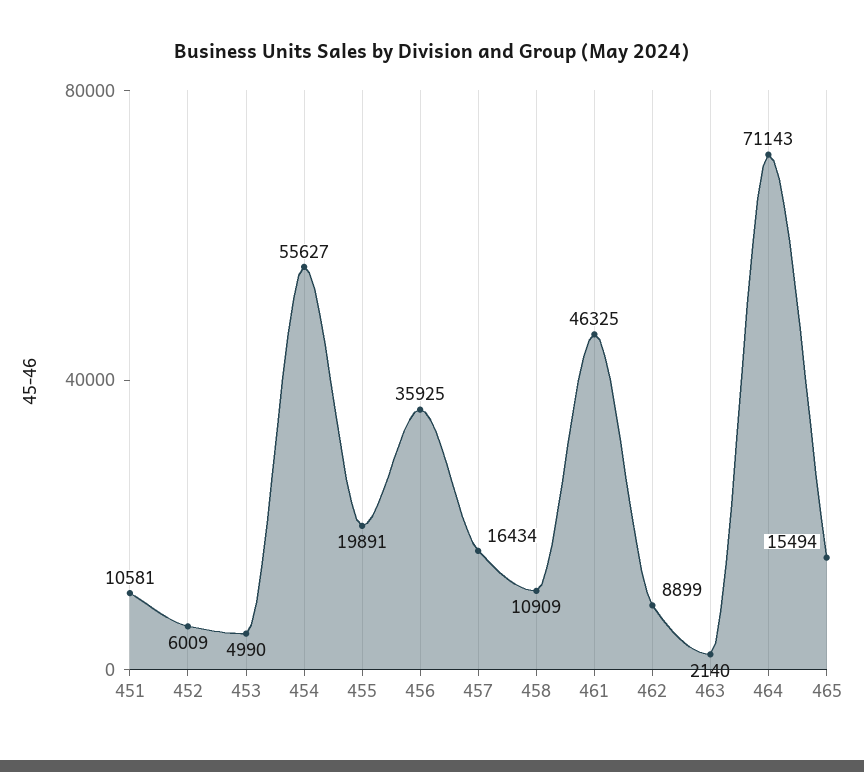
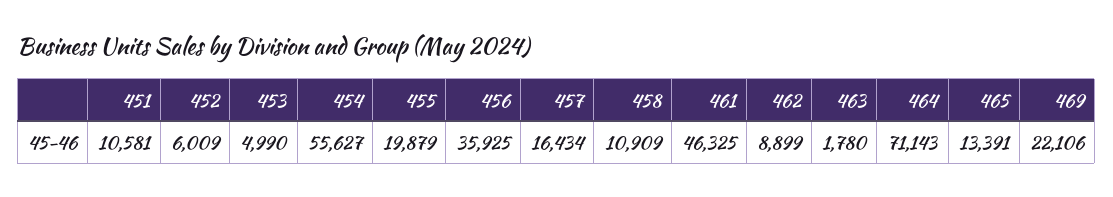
  {
    "451": 10581,
    "452": 6009,
    "453": 4990,
    "454": 55627,
-   "455": 19891,
+   "455": 19879,
    "456": 35925,
    "457": 16434,
    "458": 10909,
    "461": 46325,
    "462": 8899,
-   "463": 2140,
+   "463": 1780,
    "464": 71143,
-   "465": 15494
+   "465": 13391,
+   "469": 22106
  }

